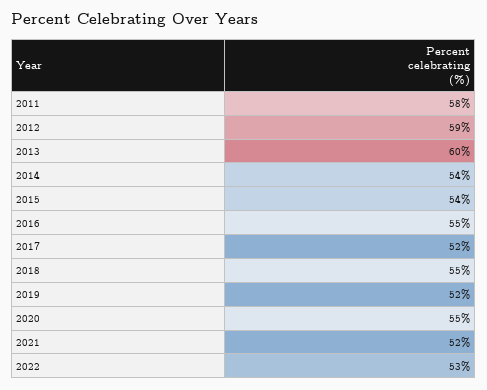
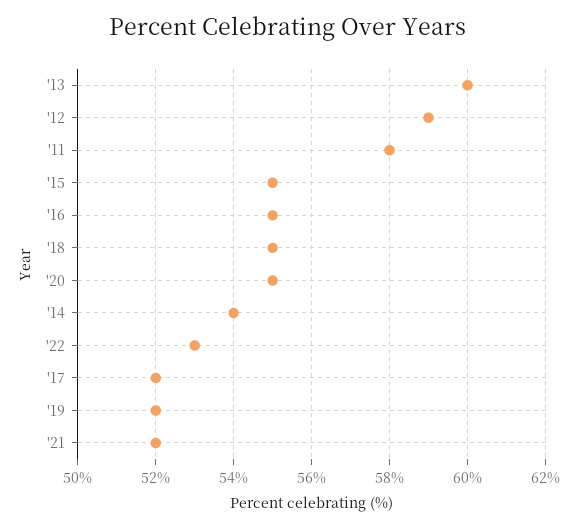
  {
    "2011": 58,
    "2012": 59,
    "2013": 60,
    "2014": 54,
-   "2015": 54,
+   "2015": 55,
    "2016": 55,
    "2017": 52,
    "2018": 55,
    "2019": 52,
    "2020": 55,
    "2021": 52,
    "2022": 53
  }

